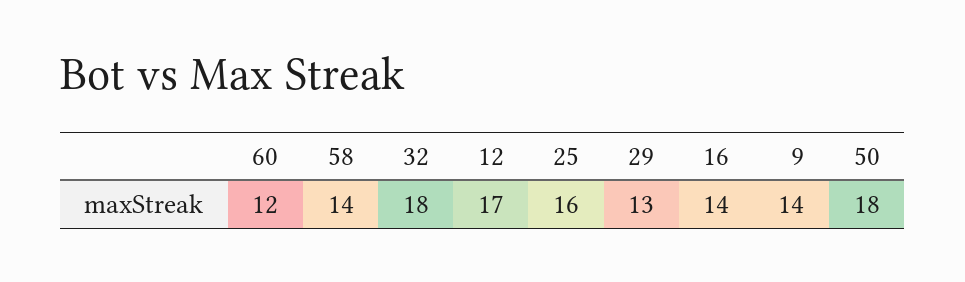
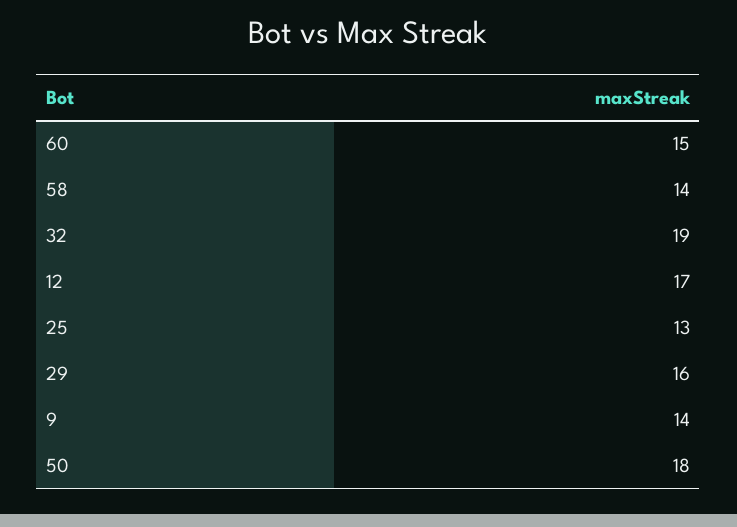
  {
-   "60": 12,
+   "60": 15,
    "58": 14,
-   "32": 18,
+   "32": 19,
    "12": 17,
-   "25": 16,
+   "25": 13,
-   "29": 13,
+   "29": 16,
-   "16": 14,
    "9": 14,
    "50": 18
  }

